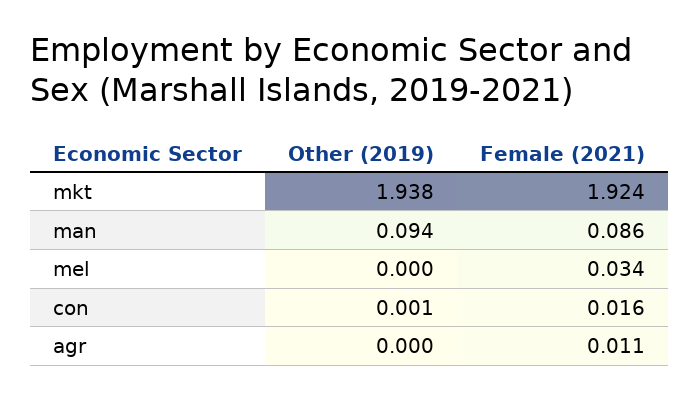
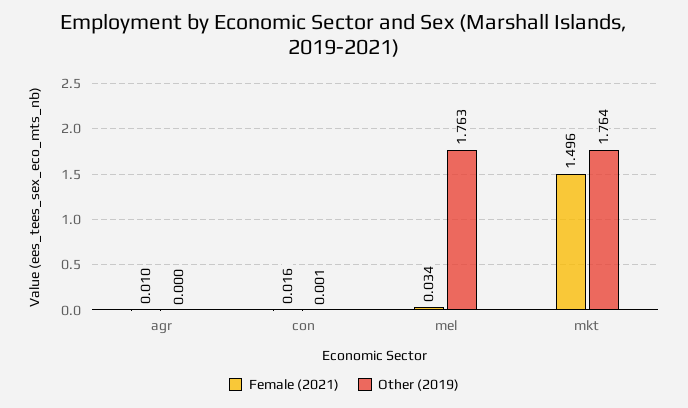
  {
    "Other (2019)": {
-     "mkt": 1.938,
+     "mkt": 1.764,
-     "man": 0.094,
-     "mel": 0,
+     "mel": 1.763,
      "con": 0.001,
      "agr": 0
    },
    "Female (2021)": {
-     "mkt": 1.924,
+     "mkt": 1.496,
-     "man": 0.086,
      "mel": 0.034,
      "con": 0.016,
-     "agr": 0.011
+     "agr": 0.01
    }
  }

